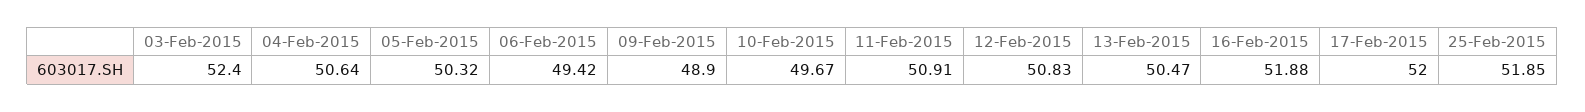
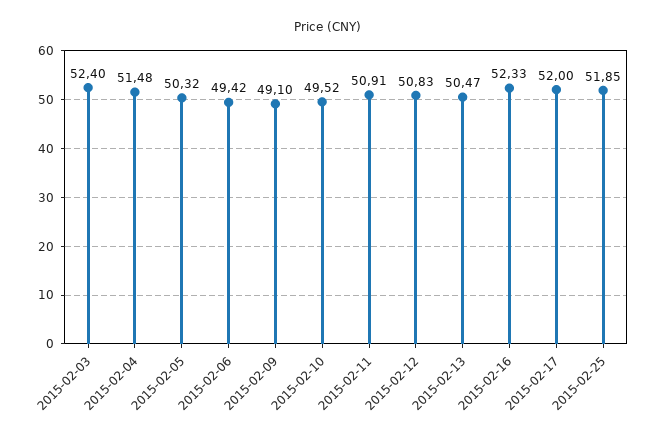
  {
    "03-Feb-2015": 52.4,
-   "04-Feb-2015": 50.64,
+   "04-Feb-2015": 51.48,
    "05-Feb-2015": 50.32,
    "06-Feb-2015": 49.42,
-   "09-Feb-2015": 48.9,
+   "09-Feb-2015": 49.1,
-   "10-Feb-2015": 49.67,
+   "10-Feb-2015": 49.52,
    "11-Feb-2015": 50.91,
    "12-Feb-2015": 50.83,
    "13-Feb-2015": 50.47,
-   "16-Feb-2015": 51.88,
+   "16-Feb-2015": 52.33,
    "17-Feb-2015": 52,
    "25-Feb-2015": 51.85
  }

